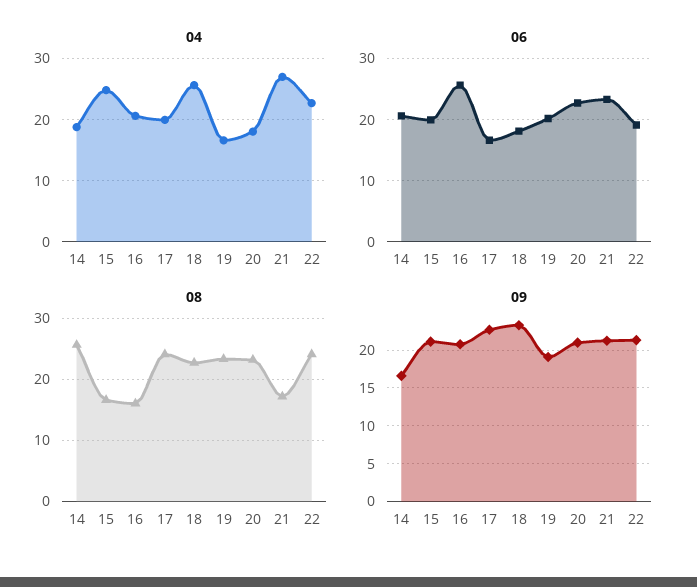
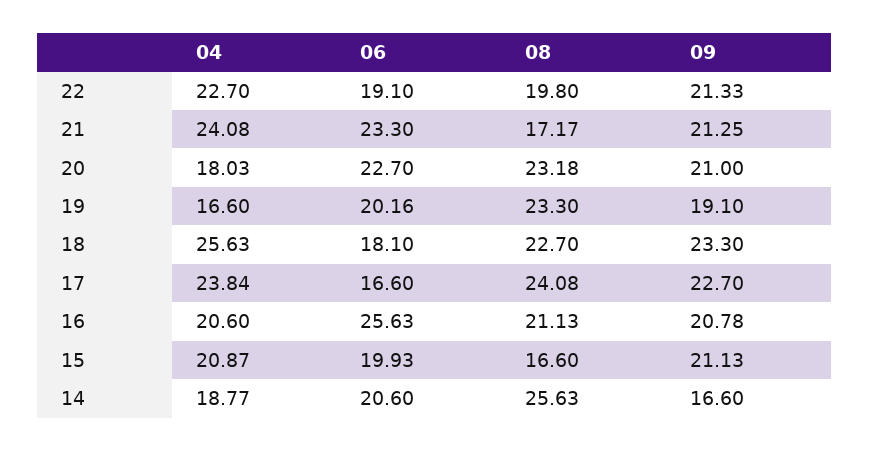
  {
    "04": {
      "14": 18.77,
-     "15": 25,
+     "15": 20.87,
      "16": 20.6,
-     "17": 20,
+     "17": 23.84,
      "18": 25.63,
      "19": 16.6,
      "20": 18.03,
-     "21": 27,
+     "21": 24.08,
      "22": 22.7
    },
    "06": {
      "14": 20.6,
      "15": 19.93,
      "16": 25.63,
      "17": 16.6,
      "18": 18.1,
      "19": 20.16,
      "20": 22.7,
      "21": 23.3,
      "22": 19.1
    },
    "08": {
      "14": 25.63,
      "15": 16.6,
-     "16": 16,
+     "16": 21.13,
      "17": 24.08,
      "18": 22.7,
      "19": 23.3,
      "20": 23.18,
      "21": 17.17,
-     "22": 24
+     "22": 19.8
    },
    "09": {
      "14": 16.6,
      "15": 21.13,
      "16": 20.78,
      "17": 22.7,
      "18": 23.3,
      "19": 19.1,
      "20": 21,
      "21": 21.25,
      "22": 21.33
    }
  }

